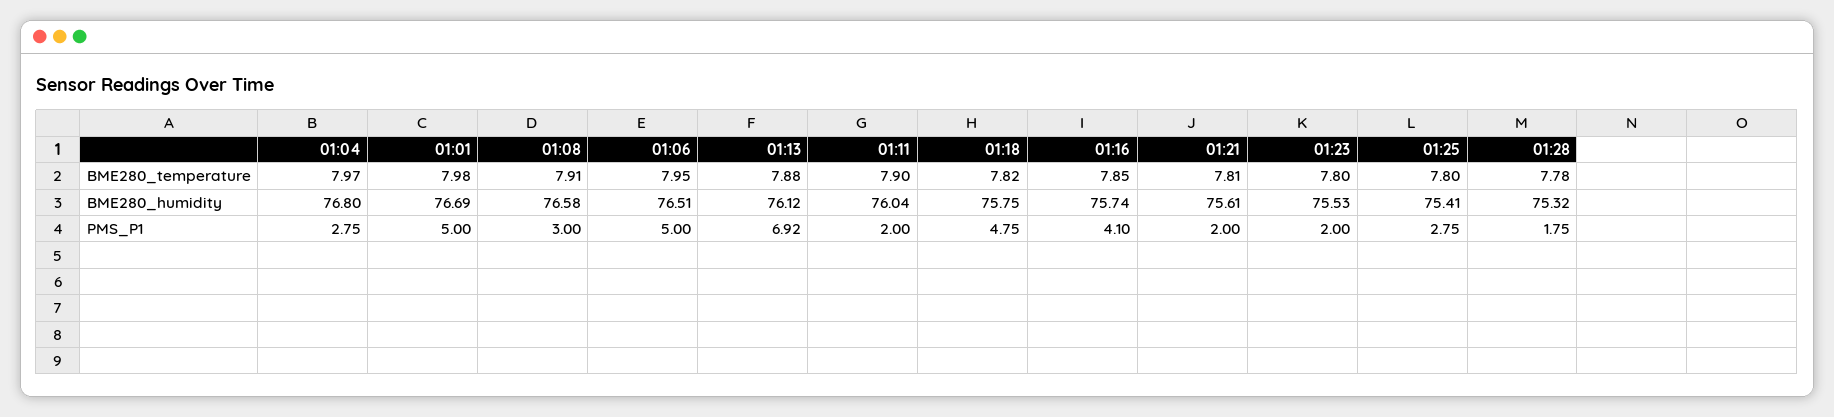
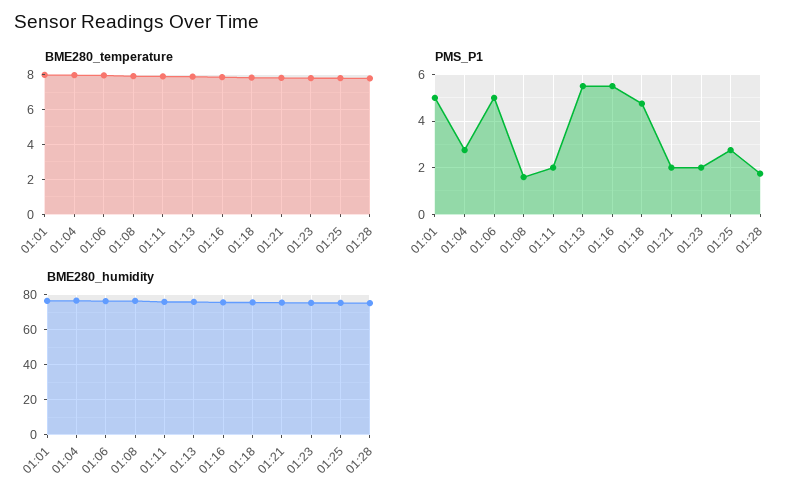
  {
    "BME280_temperature": {
      "01:04": 7.97,
      "01:01": 7.98,
      "01:08": 7.91,
      "01:06": 7.95,
      "01:13": 7.88,
      "01:11": 7.9,
      "01:18": 7.82,
      "01:16": 7.85,
      "01:21": 7.81,
      "01:23": 7.8,
      "01:25": 7.8,
      "01:28": 7.78
    },
    "BME280_humidity": {
      "01:04": 76.8,
      "01:01": 76.69,
      "01:08": 76.58,
      "01:06": 76.51,
      "01:13": 76.12,
      "01:11": 76.04,
      "01:18": 75.75,
      "01:16": 75.74,
      "01:21": 75.61,
      "01:23": 75.53,
      "01:25": 75.41,
      "01:28": 75.32
    },
    "PMS_P1": {
      "01:04": 2.75,
      "01:01": 5,
-     "01:08": 3,
+     "01:08": 1.5,
      "01:06": 5,
-     "01:13": 6.92,
+     "01:13": 5.5,
      "01:11": 2,
      "01:18": 4.75,
-     "01:16": 4.1,
+     "01:16": 5.5,
      "01:21": 2,
      "01:23": 2,
      "01:25": 2.75,
      "01:28": 1.75
    }
  }

